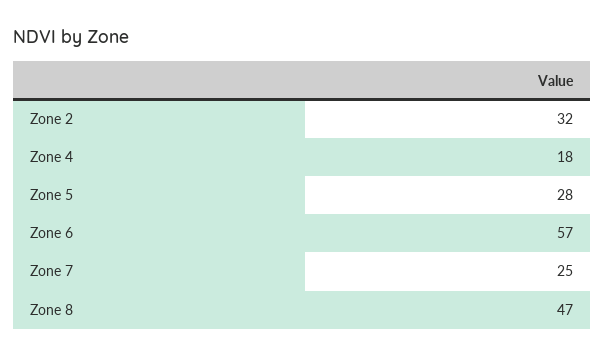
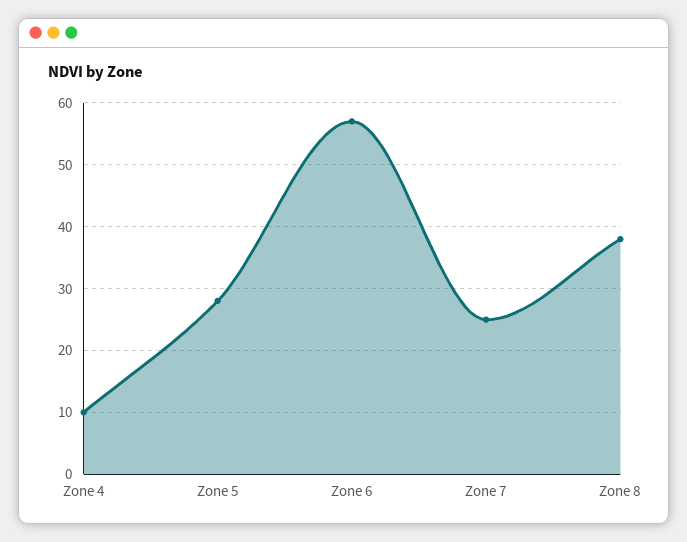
  {
-   "Zone 2": 32,
-   "Zone 4": 18,
+   "Zone 4": 10,
    "Zone 5": 28,
    "Zone 6": 57,
    "Zone 7": 25,
-   "Zone 8": 47
+   "Zone 8": 38
  }

